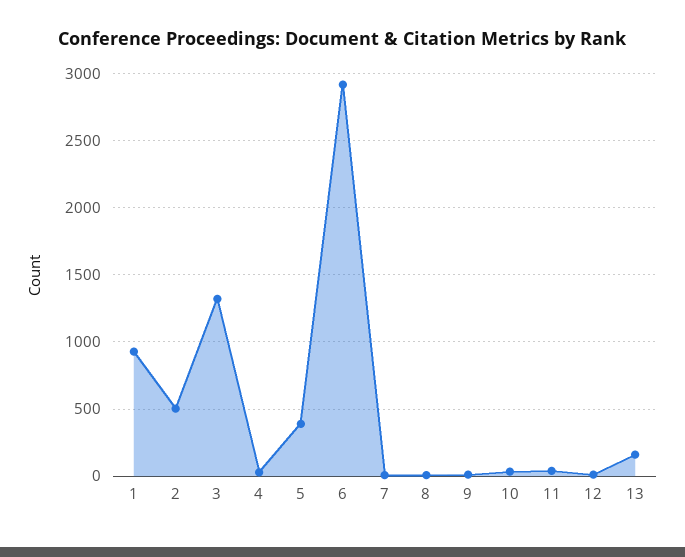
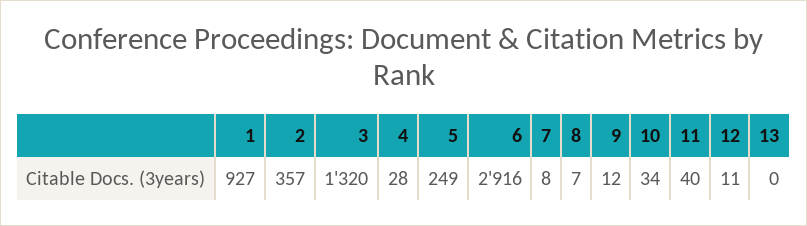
  {
    "1": 927,
-   "2": 500,
+   "2": 357,
    "3": 1320,
    "4": 28,
-   "5": 400,
+   "5": 249,
    "6": 2916,
    "7": 8,
    "8": 7,
    "9": 12,
    "10": 34,
    "11": 40,
    "12": 11,
-   "13": 150
+   "13": 0
  }

